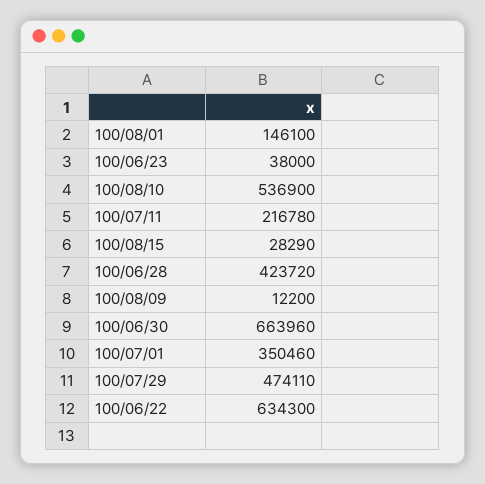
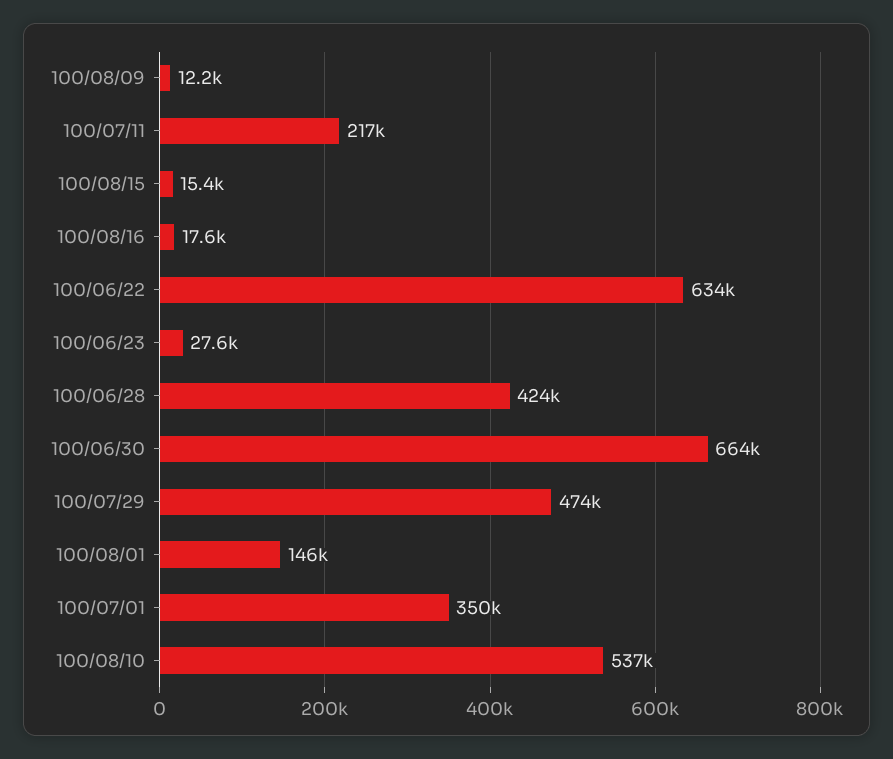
  {
    "100/08/01": 146100,
-   "100/06/23": 38000,
+   "100/06/23": 27600,
    "100/08/10": 536900,
    "100/07/11": 216780,
-   "100/08/15": 28290,
+   "100/08/15": 15400,
    "100/06/28": 423720,
    "100/08/09": 12200,
    "100/06/30": 663960,
    "100/07/01": 350460,
    "100/07/29": 474110,
-   "100/06/22": 634300
+   "100/06/22": 634300,
+   "100/08/16": 17600
  }

